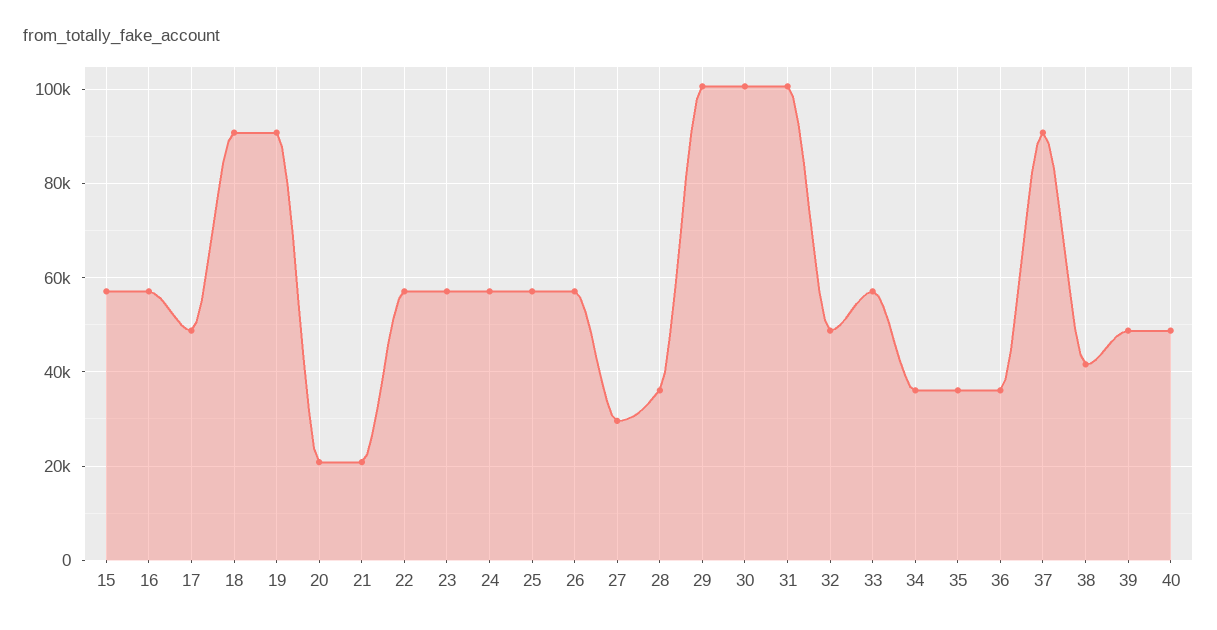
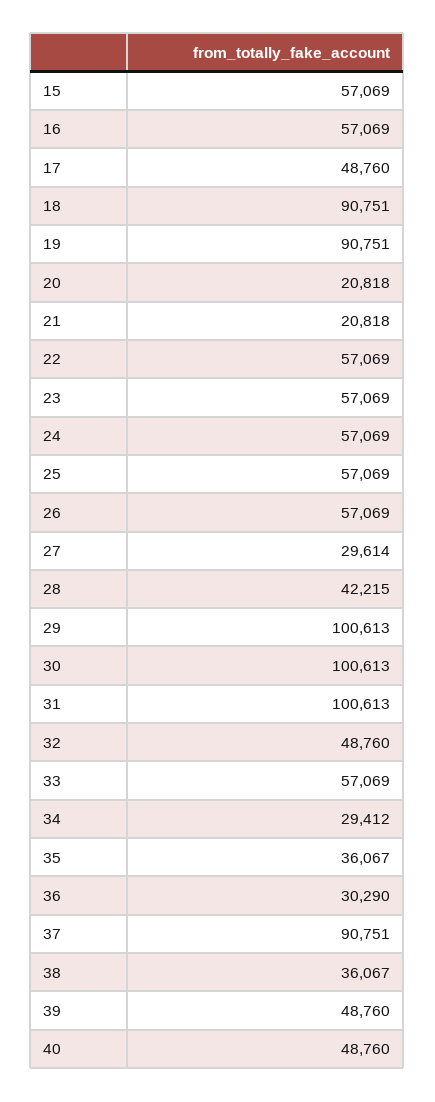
  {
    "15": 57069,
    "16": 57069,
    "17": 48760,
    "18": 90751,
    "19": 90751,
    "20": 20818,
    "21": 20818,
    "22": 57069,
    "23": 57069,
    "24": 57069,
    "25": 57069,
    "26": 57069,
    "27": 29614,
-   "28": 36000,
+   "28": 42215,
    "29": 100613,
    "30": 100613,
    "31": 100613,
    "32": 48760,
    "33": 57069,
-   "34": 36000,
+   "34": 29412,
    "35": 36067,
-   "36": 36000,
+   "36": 30290,
    "37": 90751,
-   "38": 42000,
+   "38": 36067,
    "39": 48760,
    "40": 48760
  }

